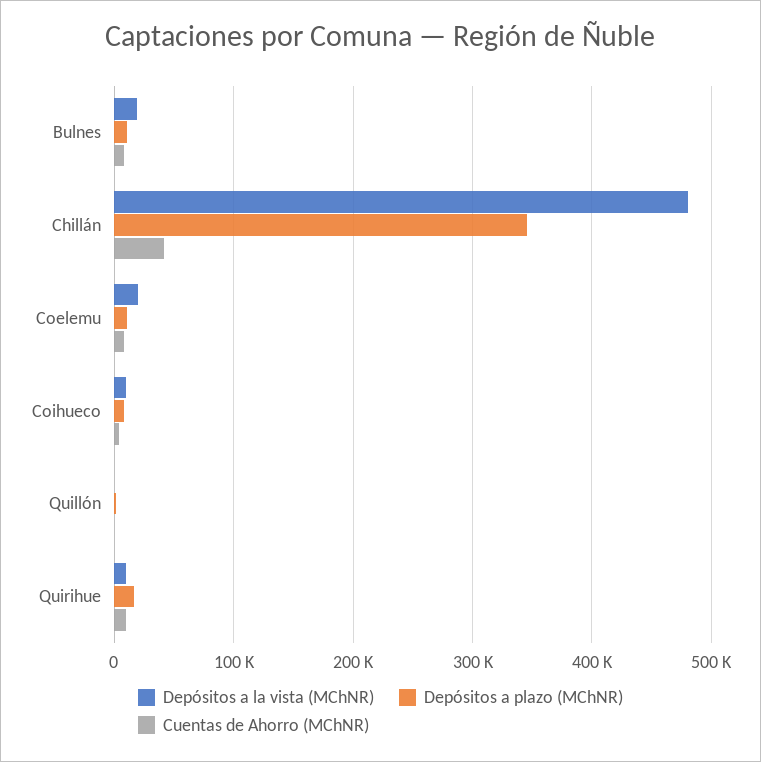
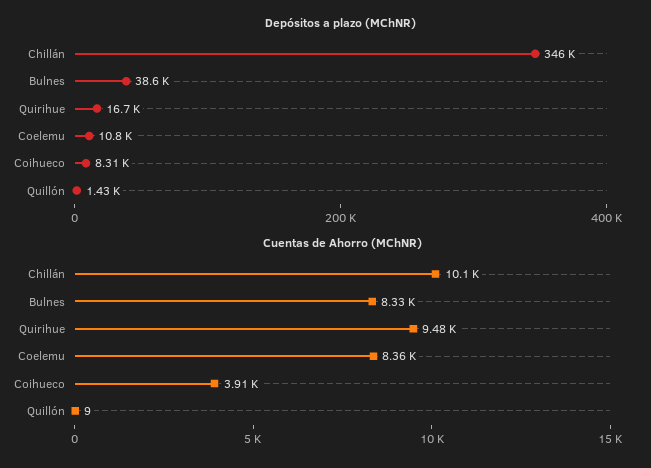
  {
-   "Depósitos a la vista (MChNR)": {
-     "Bulnes": 20000,
-     "Chillán": 480000,
-     "Coelemu": 20000,
-     "Coihueco": 10000,
-     "Quillón": 0,
-     "Quirihue": 10000
-   },
    "Depósitos a plazo (MChNR)": {
-     "Bulnes": 10000,
+     "Bulnes": 38600,
      "Chillán": 346000,
      "Coelemu": 10800,
      "Coihueco": 8310,
      "Quillón": 1430,
      "Quirihue": 16700
    },
    "Cuentas de Ahorro (MChNR)": {
      "Bulnes": 8330,
-     "Chillán": 40000,
+     "Chillán": 10100,
      "Coelemu": 8360,
      "Coihueco": 3910,
      "Quillón": 9,
      "Quirihue": 9480
    }
  }

